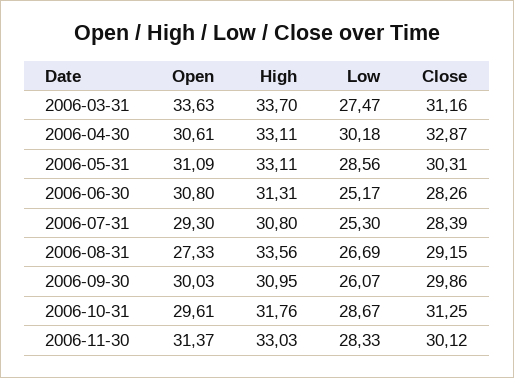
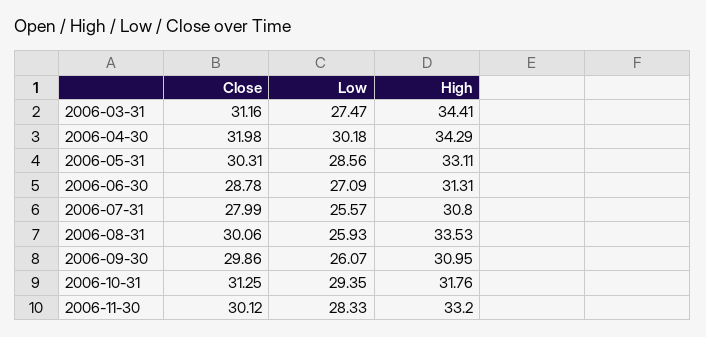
  {
-   "Open": {
-     "2006-03-31": 33.63,
-     "2006-04-30": 30.61,
-     "2006-05-31": 31.09,
-     "2006-06-30": 30.8,
-     "2006-07-31": 29.3,
-     "2006-08-31": 27.33,
-     "2006-09-30": 30.03,
-     "2006-10-31": 29.61,
-     "2006-11-30": 31.37
-   },
    "High": {
-     "2006-03-31": 33.7,
+     "2006-03-31": 34.41,
-     "2006-04-30": 33.11,
+     "2006-04-30": 34.29,
      "2006-05-31": 33.11,
      "2006-06-30": 31.31,
      "2006-07-31": 30.8,
-     "2006-08-31": 33.56,
+     "2006-08-31": 33.53,
      "2006-09-30": 30.95,
      "2006-10-31": 31.76,
-     "2006-11-30": 33.03
+     "2006-11-30": 33.2
    },
    "Low": {
      "2006-03-31": 27.47,
      "2006-04-30": 30.18,
      "2006-05-31": 28.56,
-     "2006-06-30": 25.17,
+     "2006-06-30": 27.09,
-     "2006-07-31": 25.3,
+     "2006-07-31": 25.57,
-     "2006-08-31": 26.69,
+     "2006-08-31": 25.93,
      "2006-09-30": 26.07,
-     "2006-10-31": 28.67,
+     "2006-10-31": 29.35,
      "2006-11-30": 28.33
    },
    "Close": {
      "2006-03-31": 31.16,
-     "2006-04-30": 32.87,
+     "2006-04-30": 31.98,
      "2006-05-31": 30.31,
-     "2006-06-30": 28.26,
+     "2006-06-30": 28.78,
-     "2006-07-31": 28.39,
+     "2006-07-31": 27.99,
-     "2006-08-31": 29.15,
+     "2006-08-31": 30.06,
      "2006-09-30": 29.86,
      "2006-10-31": 31.25,
      "2006-11-30": 30.12
    }
  }

